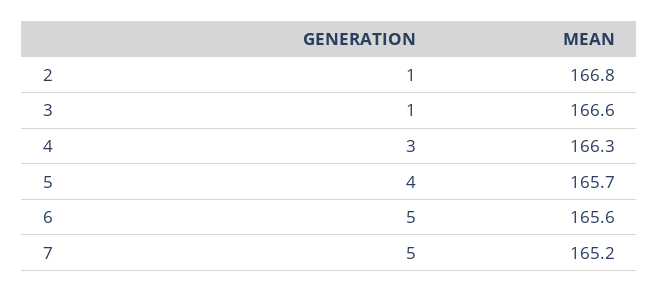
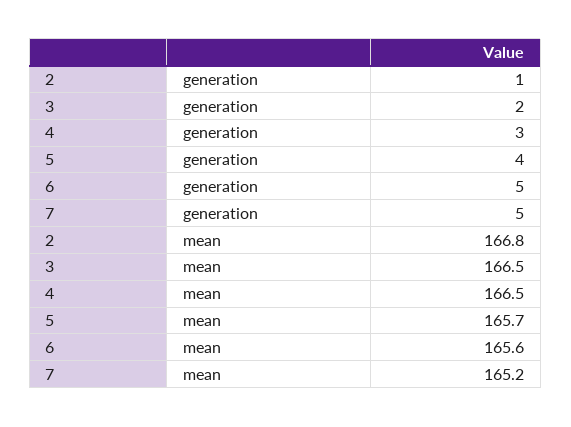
  {
    "GENERATION": {
      "2": 1,
-     "3": 1,
+     "3": 2,
      "4": 3,
      "5": 4,
      "6": 5,
      "7": 5
    },
    "MEAN": {
      "2": 166.8,
-     "3": 166.6,
+     "3": 166.5,
-     "4": 166.3,
+     "4": 166.5,
      "5": 165.7,
      "6": 165.6,
      "7": 165.2
    }
  }

